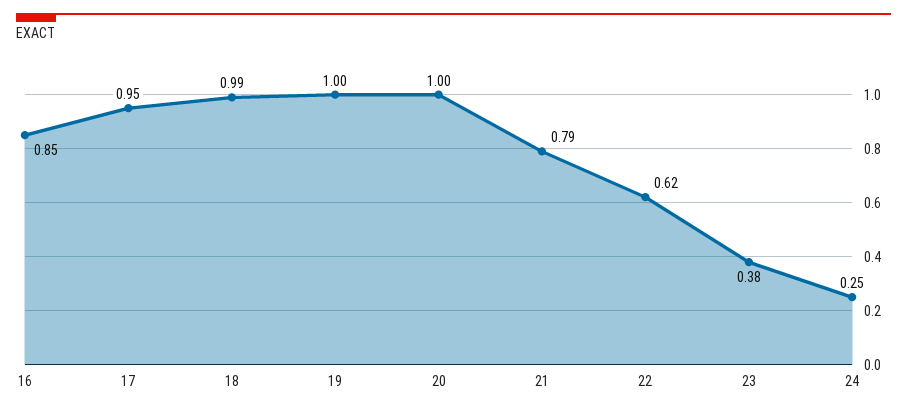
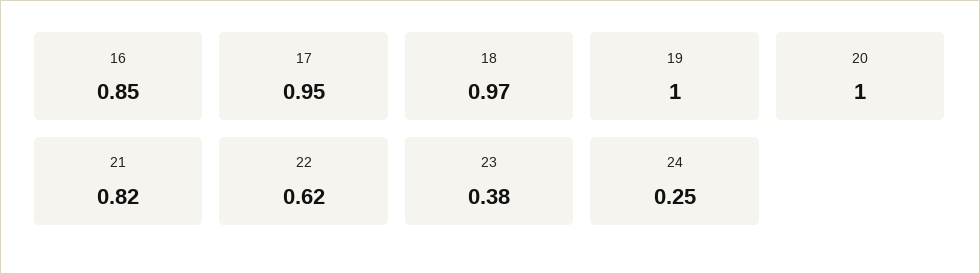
  {
    "16": 0.85,
    "17": 0.95,
-   "18": 0.99,
+   "18": 0.97,
    "19": 1,
    "20": 1,
-   "21": 0.79,
+   "21": 0.82,
    "22": 0.62,
    "23": 0.38,
    "24": 0.25
  }

